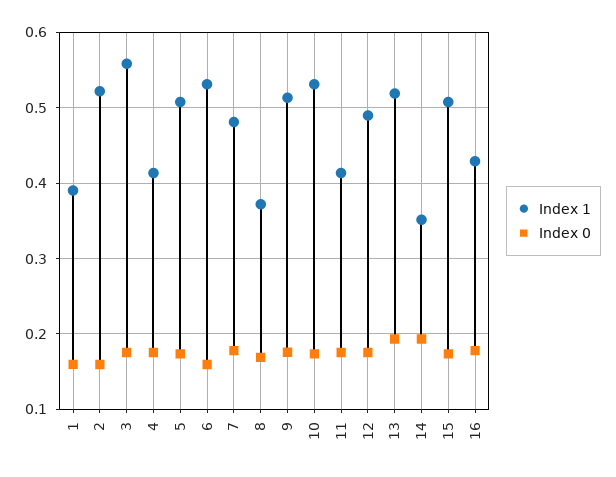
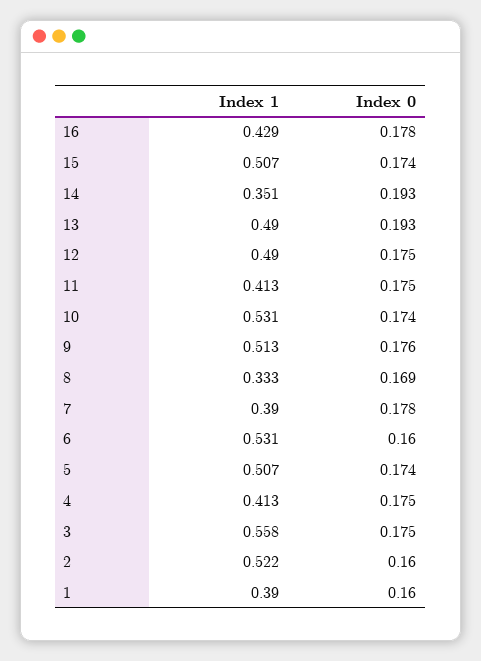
  {
    "Index 1": {
      "1": 0.39,
      "2": 0.522,
      "3": 0.558,
      "4": 0.413,
      "5": 0.507,
      "6": 0.531,
-     "7": 0.48,
+     "7": 0.39,
-     "8": 0.37,
+     "8": 0.333,
      "9": 0.513,
      "10": 0.531,
      "11": 0.413,
      "12": 0.49,
-     "13": 0.52,
+     "13": 0.49,
      "14": 0.351,
      "15": 0.507,
      "16": 0.429
    },
    "Index 0": {
      "1": 0.16,
      "2": 0.16,
      "3": 0.175,
      "4": 0.175,
      "5": 0.174,
      "6": 0.16,
      "7": 0.178,
      "8": 0.169,
      "9": 0.176,
      "10": 0.174,
      "11": 0.175,
      "12": 0.175,
      "13": 0.193,
      "14": 0.193,
      "15": 0.174,
      "16": 0.178
    }
  }

